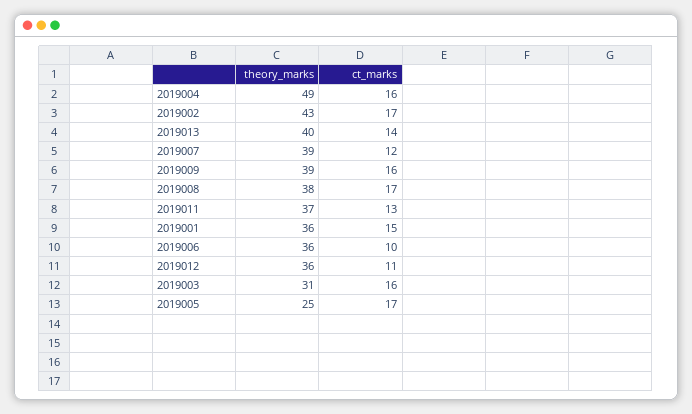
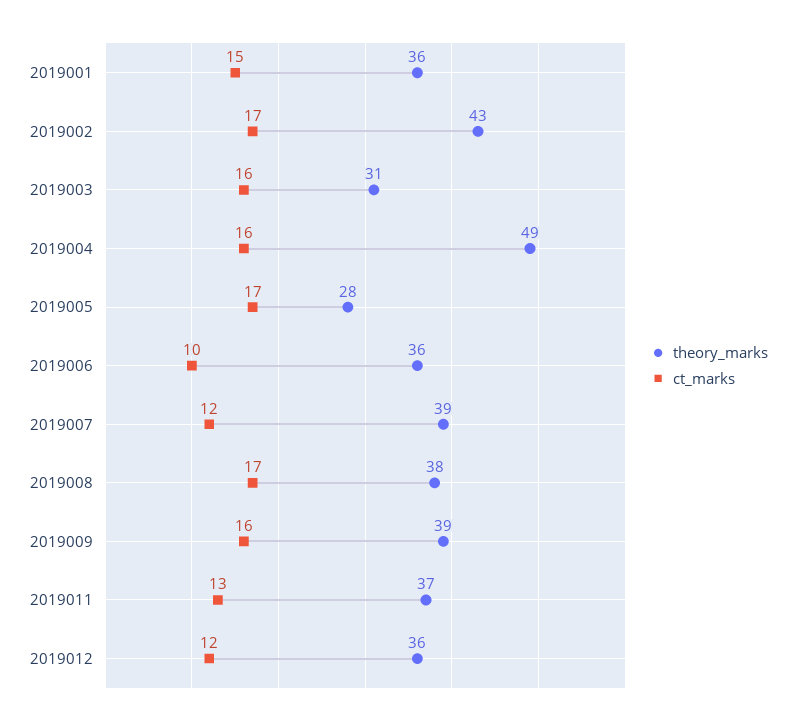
  {
    "theory_marks": {
      "2019004": 49,
      "2019002": 43,
-     "2019013": 40,
      "2019007": 39,
      "2019009": 39,
      "2019008": 38,
      "2019011": 37,
      "2019001": 36,
      "2019006": 36,
      "2019012": 36,
      "2019003": 31,
-     "2019005": 25
+     "2019005": 28
    },
    "ct_marks": {
      "2019004": 16,
      "2019002": 17,
-     "2019013": 14,
      "2019007": 12,
      "2019009": 16,
      "2019008": 17,
      "2019011": 13,
      "2019001": 15,
      "2019006": 10,
-     "2019012": 11,
+     "2019012": 12,
      "2019003": 16,
      "2019005": 17
    }
  }

